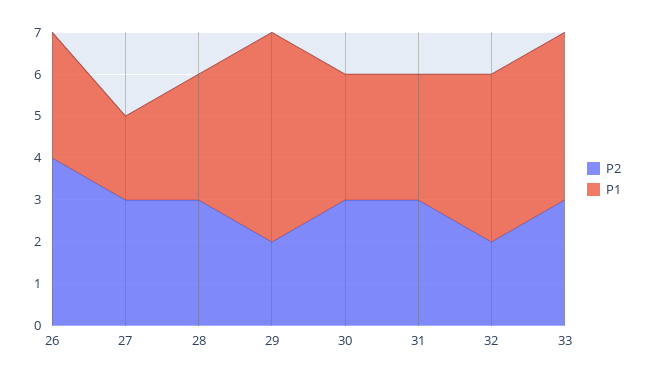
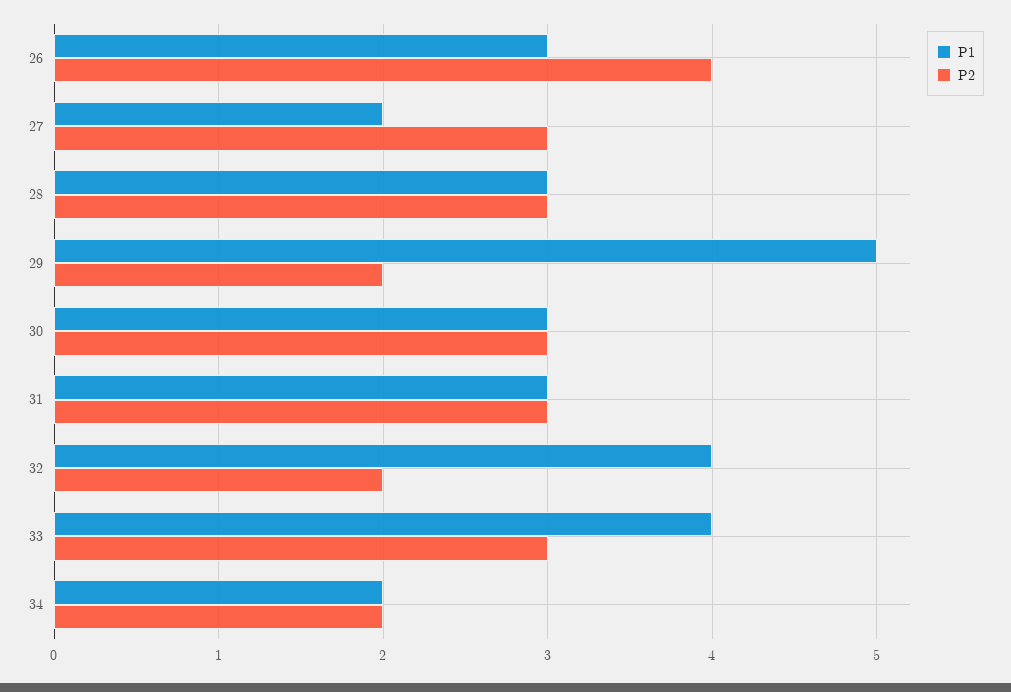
  {
    "P2": {
      "26": 4,
      "27": 3,
      "28": 3,
      "29": 2,
      "30": 3,
      "31": 3,
      "32": 2,
-     "33": 3
+     "33": 3,
+     "34": 2
    },
    "P1": {
      "26": 3,
      "27": 2,
      "28": 3,
      "29": 5,
      "30": 3,
      "31": 3,
      "32": 4,
-     "33": 4
+     "33": 4,
+     "34": 2
    }
  }

